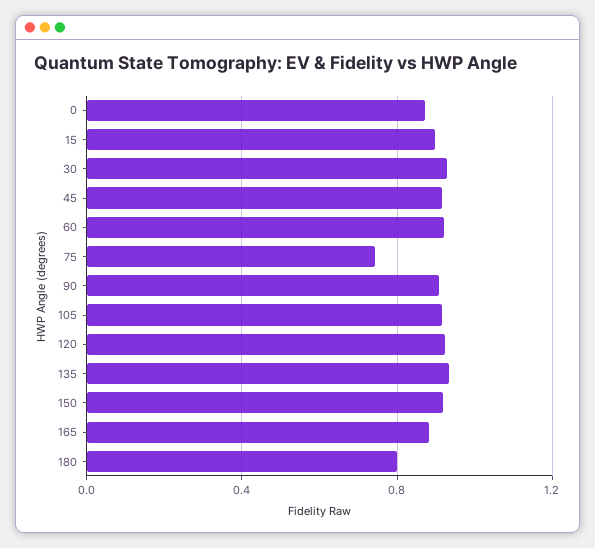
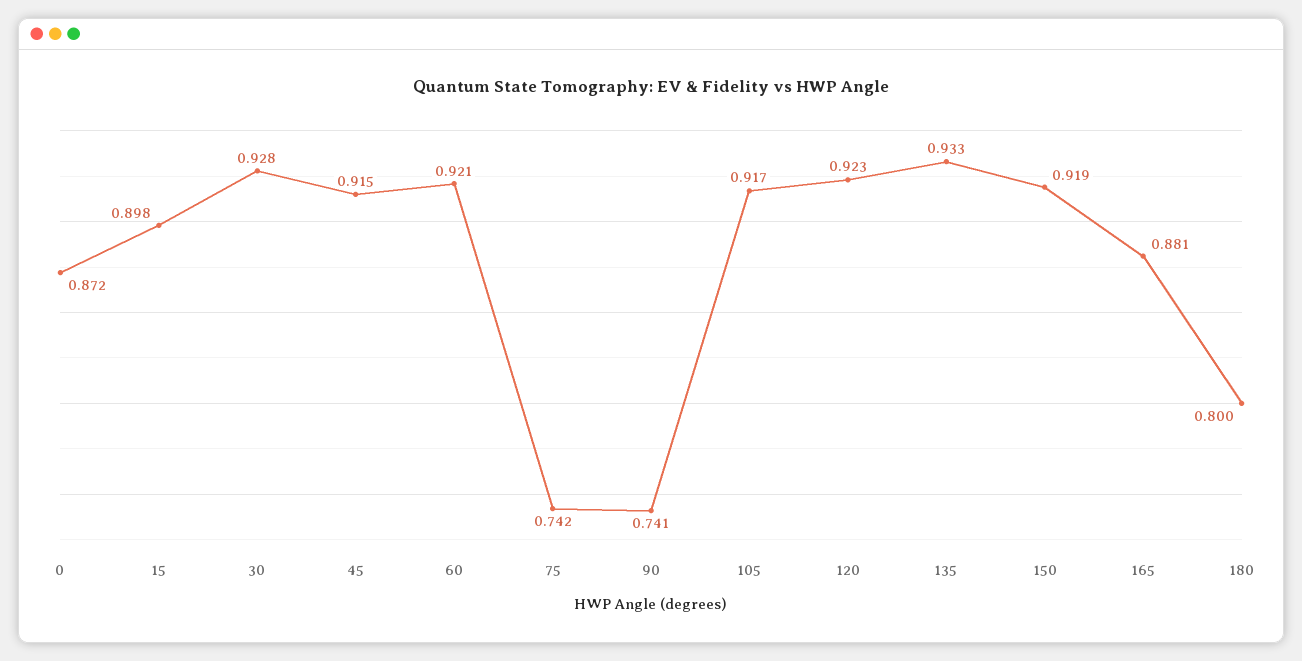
  {
    "0": 0.872,
    "15": 0.898,
    "30": 0.928,
    "45": 0.915,
    "60": 0.921,
    "75": 0.742,
-   "90": 0.9,
+   "90": 0.741,
    "105": 0.917,
    "120": 0.923,
    "135": 0.933,
    "150": 0.919,
    "165": 0.881,
    "180": 0.8
  }

